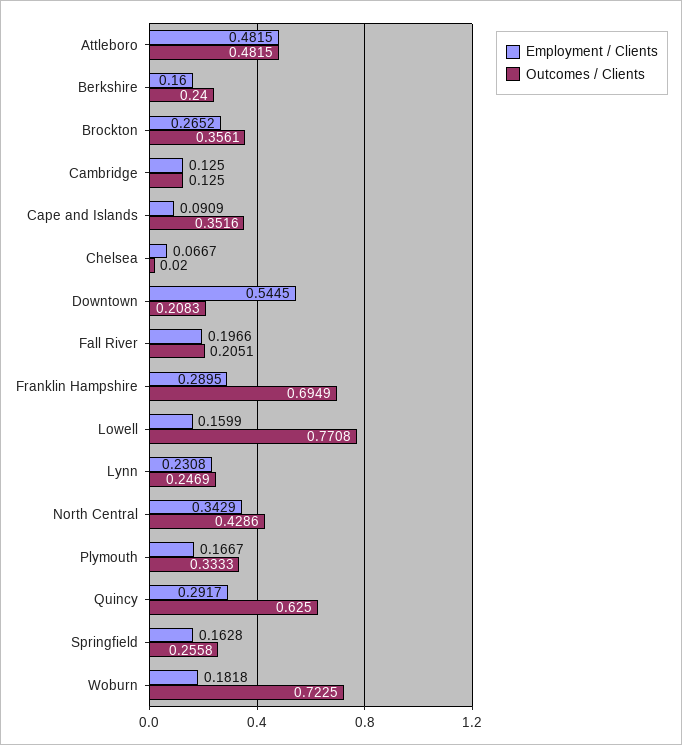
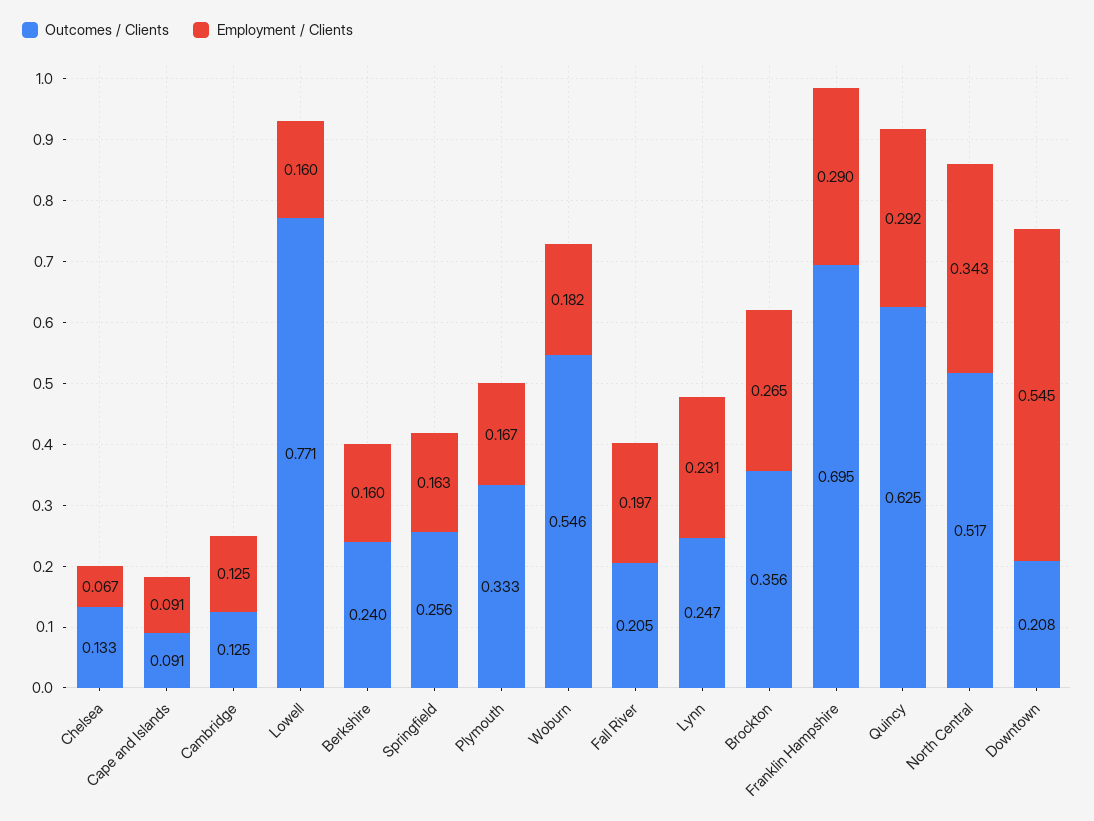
  {
    "Employment / Clients": {
-     "Attleboro": 0.4815,
      "Berkshire": 0.16,
      "Brockton": 0.2652,
      "Cambridge": 0.125,
      "Cape and Islands": 0.0909,
      "Chelsea": 0.0667,
      "Downtown": 0.5445,
      "Fall River": 0.1966,
      "Franklin Hampshire": 0.2895,
      "Lowell": 0.1599,
      "Lynn": 0.2308,
      "North Central": 0.3429,
      "Plymouth": 0.1667,
      "Quincy": 0.2917,
      "Springfield": 0.1628,
      "Woburn": 0.1818
    },
    "Outcomes / Clients": {
-     "Attleboro": 0.4815,
      "Berkshire": 0.24,
      "Brockton": 0.3561,
      "Cambridge": 0.125,
-     "Cape and Islands": 0.3516,
+     "Cape and Islands": 0.091,
-     "Chelsea": 0.02,
+     "Chelsea": 0.133,
      "Downtown": 0.2083,
      "Fall River": 0.2051,
      "Franklin Hampshire": 0.6949,
      "Lowell": 0.7708,
      "Lynn": 0.2469,
-     "North Central": 0.4286,
+     "North Central": 0.517,
      "Plymouth": 0.3333,
      "Quincy": 0.625,
      "Springfield": 0.2558,
-     "Woburn": 0.7225
+     "Woburn": 0.546
    }
  }

